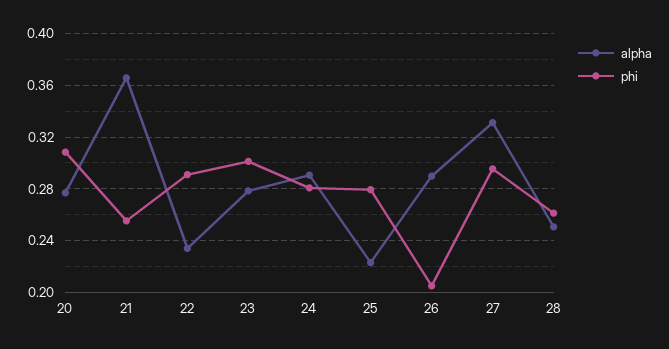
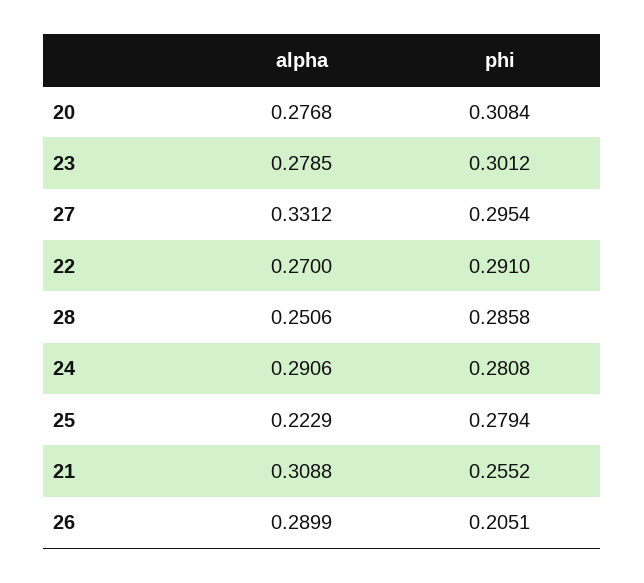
  {
    "alpha": {
      "20": 0.2768,
-     "21": 0.365,
+     "21": 0.3088,
-     "22": 0.235,
+     "22": 0.27,
      "23": 0.2785,
      "24": 0.2906,
      "25": 0.2229,
      "26": 0.2899,
      "27": 0.3312,
      "28": 0.2506
    },
    "phi": {
      "20": 0.3084,
      "21": 0.2552,
      "22": 0.291,
      "23": 0.3012,
      "24": 0.2808,
      "25": 0.2794,
      "26": 0.2051,
      "27": 0.2954,
-     "28": 0.26
+     "28": 0.2858
    }
  }

